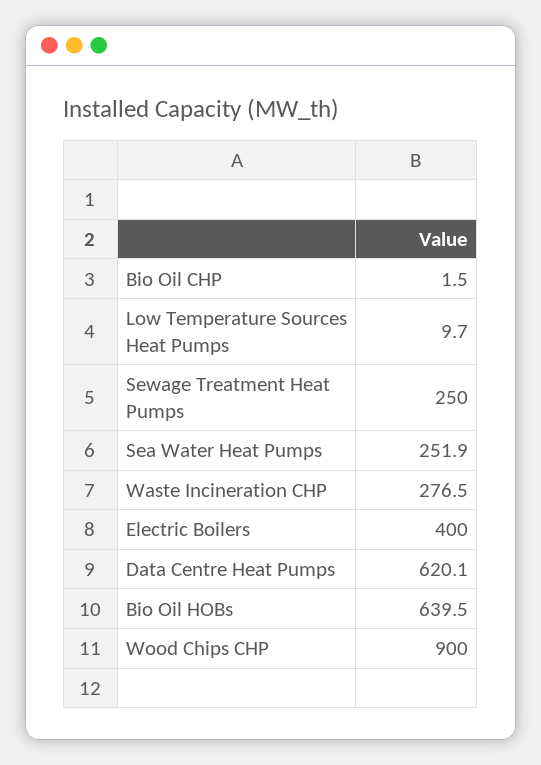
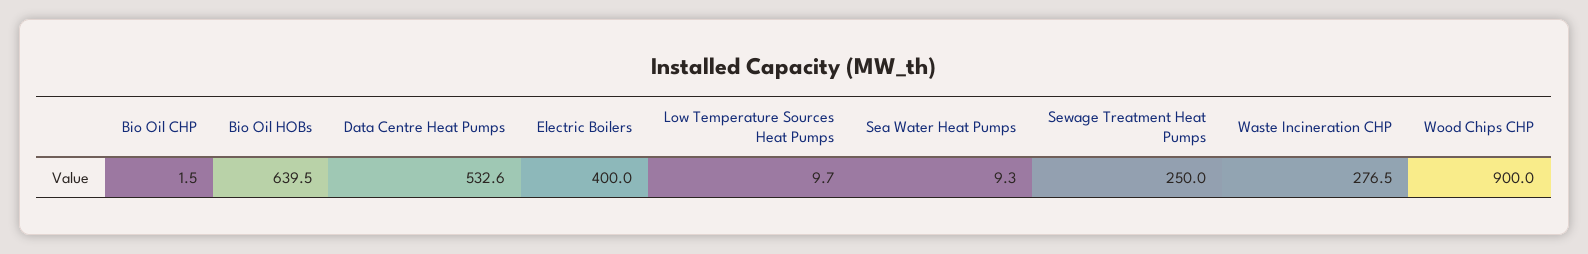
  {
    "Bio Oil CHP": 1.5,
    "Low Temperature Sources Heat Pumps": 9.7,
    "Sewage Treatment Heat Pumps": 250,
-   "Sea Water Heat Pumps": 251.9,
+   "Sea Water Heat Pumps": 9.3,
    "Waste Incineration CHP": 276.5,
    "Electric Boilers": 400,
-   "Data Centre Heat Pumps": 620.1,
+   "Data Centre Heat Pumps": 532.6,
    "Bio Oil HOBs": 639.5,
    "Wood Chips CHP": 900
  }

